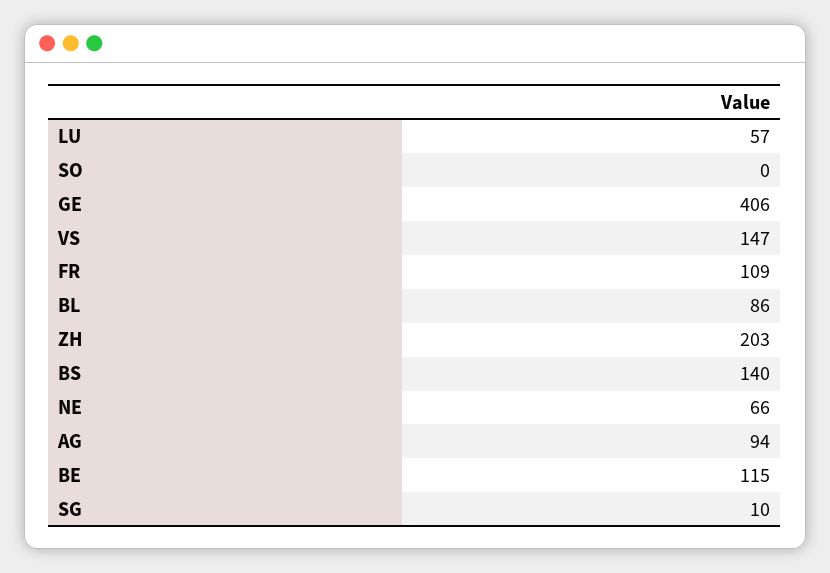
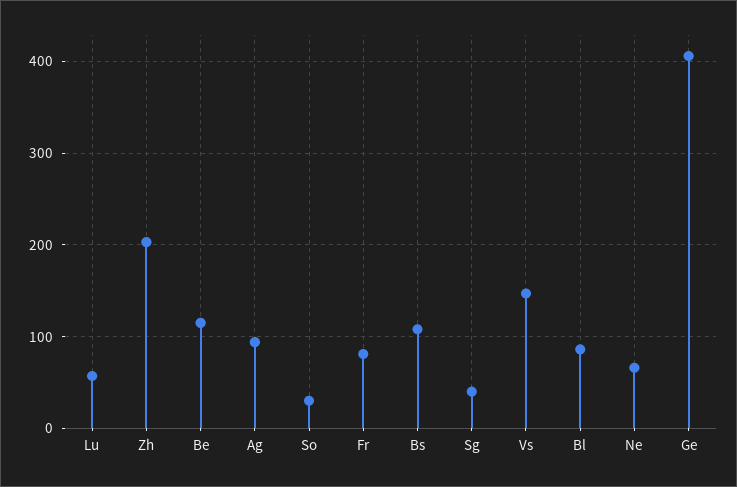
  {
    "LU": 57,
-   "SO": 0,
+   "SO": 30,
    "GE": 406,
    "VS": 147,
-   "FR": 109,
+   "FR": 80,
    "BL": 86,
    "ZH": 203,
-   "BS": 140,
+   "BS": 110,
    "NE": 66,
    "AG": 94,
    "BE": 115,
-   "SG": 10
+   "SG": 40
  }

